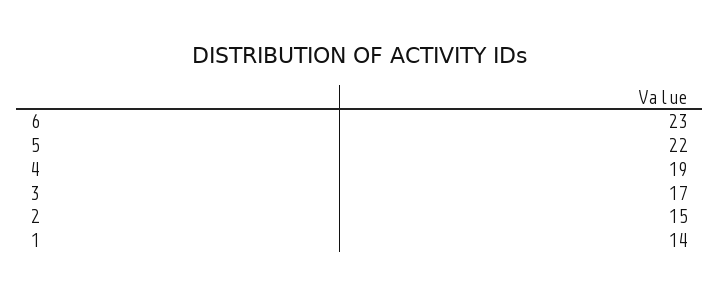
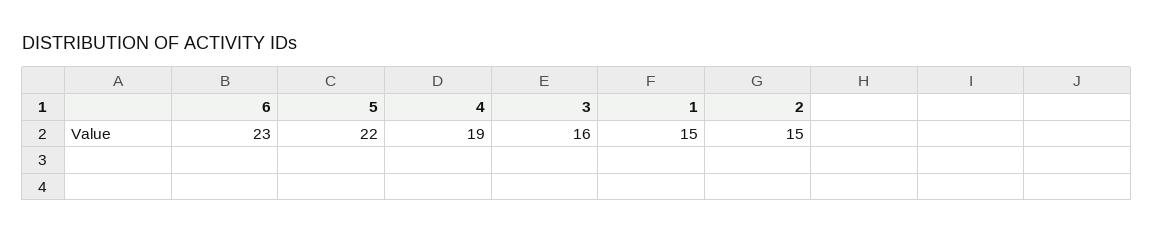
  {
    "6": 23,
    "5": 22,
    "4": 19,
-   "3": 17,
+   "3": 16,
    "2": 15,
-   "1": 14
+   "1": 15
  }

